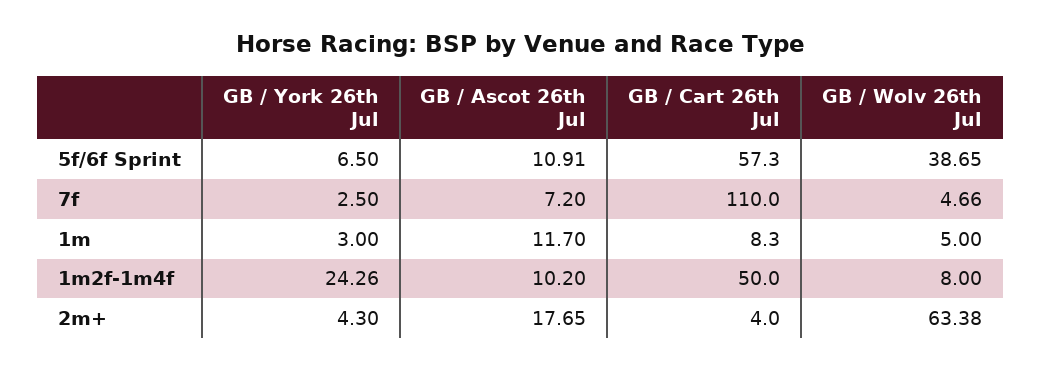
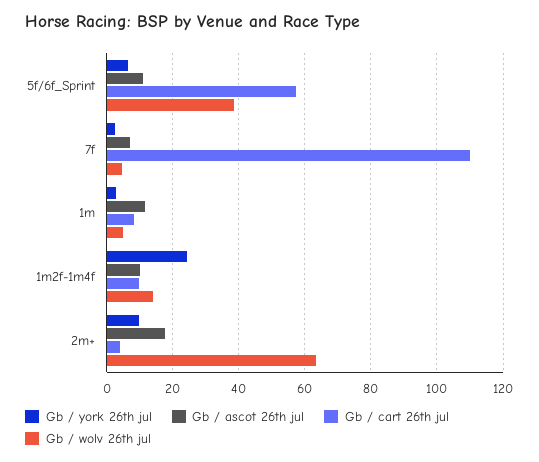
  {
    "GB / York 26th Jul": {
      "5f/6f Sprint": 6.5,
      "7f": 2.5,
      "1m": 3,
      "1m2f-1m4f": 24.26,
-     "2m+": 4.3
+     "2m+": 10
    },
    "GB / Ascot 26th Jul": {
      "5f/6f Sprint": 10.91,
      "7f": 7.2,
      "1m": 11.7,
      "1m2f-1m4f": 10.2,
      "2m+": 17.65
    },
    "GB / Cart 26th Jul": {
      "5f/6f Sprint": 57.3,
      "7f": 110,
      "1m": 8.3,
-     "1m2f-1m4f": 50,
+     "1m2f-1m4f": 10,
      "2m+": 4
    },
    "GB / Wolv 26th Jul": {
      "5f/6f Sprint": 38.65,
      "7f": 4.66,
      "1m": 5,
-     "1m2f-1m4f": 8,
+     "1m2f-1m4f": 14,
      "2m+": 63.38
    }
  }

